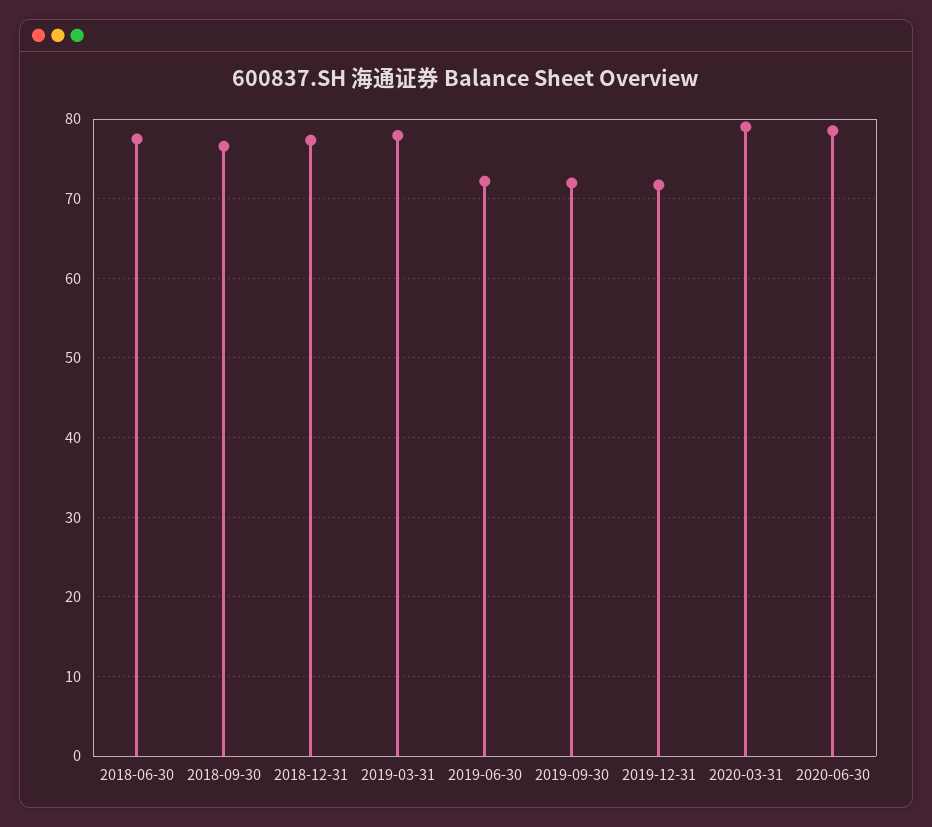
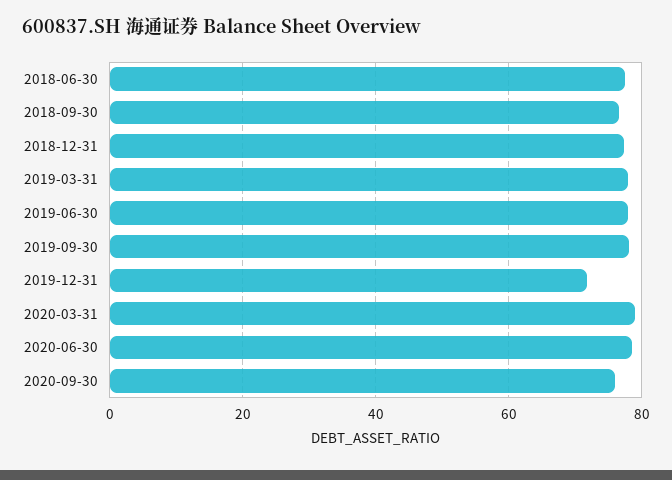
  {
    "2018-06-30": 78,
    "2018-09-30": 77,
    "2018-12-31": 77,
    "2019-03-31": 78,
-   "2019-06-30": 72,
+   "2019-06-30": 78,
-   "2019-09-30": 72,
+   "2019-09-30": 78,
    "2019-12-31": 72,
    "2020-03-31": 79,
-   "2020-06-30": 79
+   "2020-06-30": 79,
+   "2020-09-30": 76
  }

